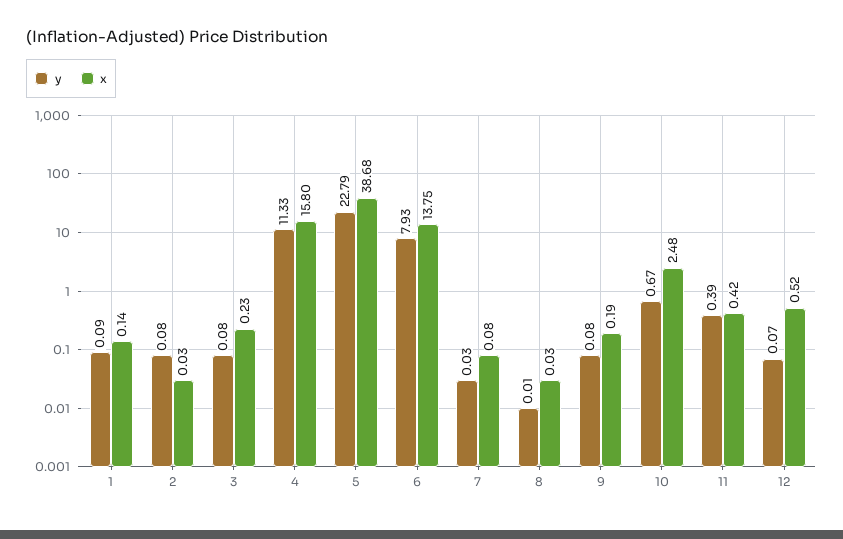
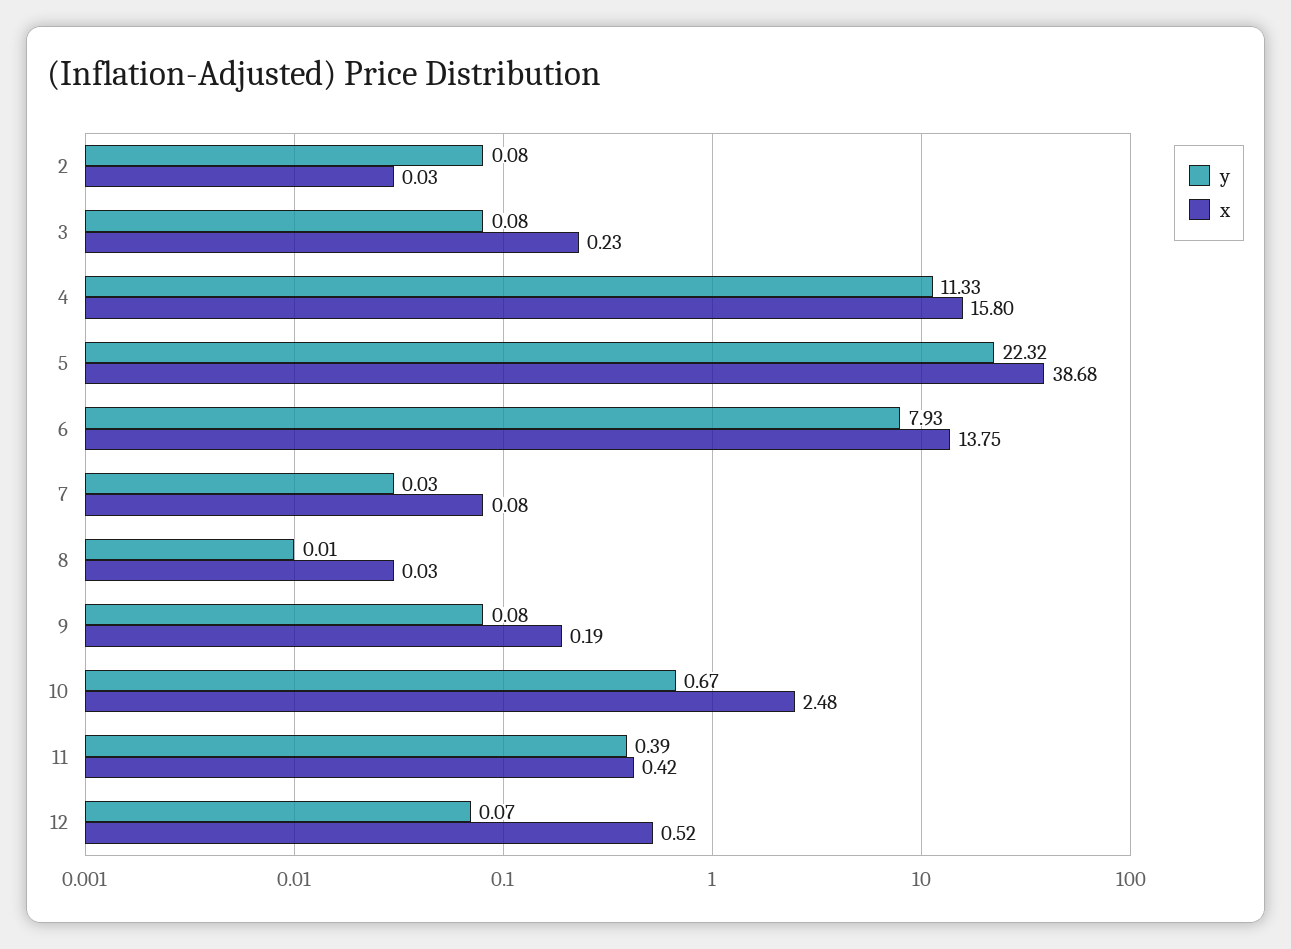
  {
    "y": {
-     "1": 0.09,
      "2": 0.08,
      "3": 0.08,
      "4": 11.33,
-     "5": 22.79,
+     "5": 22.32,
      "6": 7.93,
      "7": 0.03,
      "8": 0.01,
      "9": 0.08,
      "10": 0.67,
      "11": 0.39,
      "12": 0.07
    },
    "x": {
-     "1": 0.14,
      "2": 0.03,
      "3": 0.23,
      "4": 15.8,
      "5": 38.68,
      "6": 13.75,
      "7": 0.08,
      "8": 0.03,
      "9": 0.19,
      "10": 2.48,
      "11": 0.42,
      "12": 0.52
    }
  }

